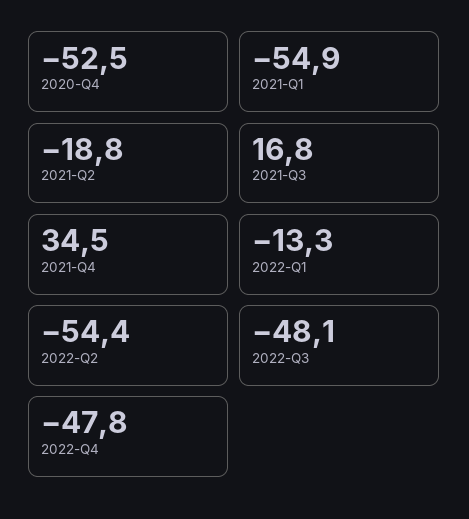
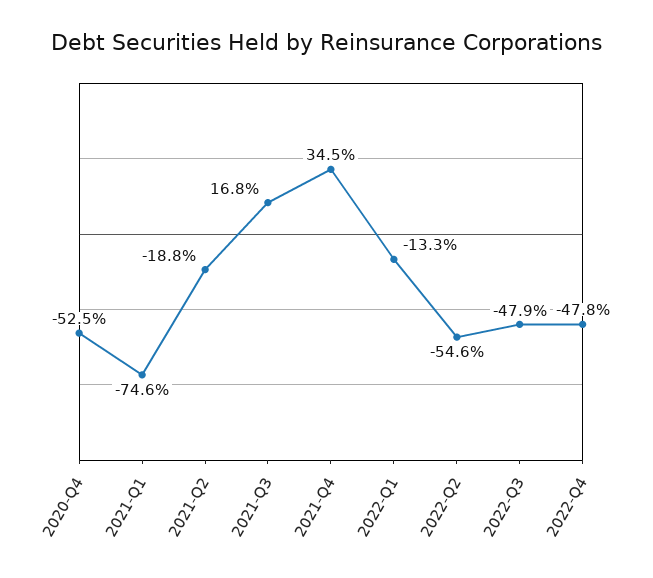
  {
    "2020-Q4": -52.5,
-   "2021-Q1": -54.9,
+   "2021-Q1": -74.6,
    "2021-Q2": -18.8,
    "2021-Q3": 16.8,
    "2021-Q4": 34.5,
    "2022-Q1": -13.3,
-   "2022-Q2": -54.4,
+   "2022-Q2": -54.6,
-   "2022-Q3": -48.1,
+   "2022-Q3": -47.9,
    "2022-Q4": -47.8
  }

